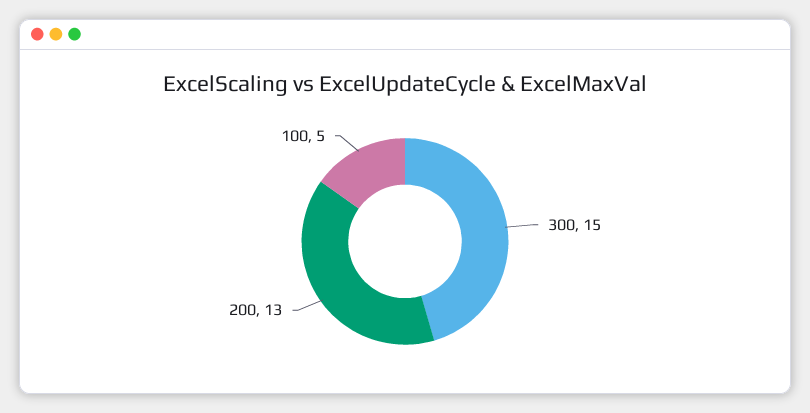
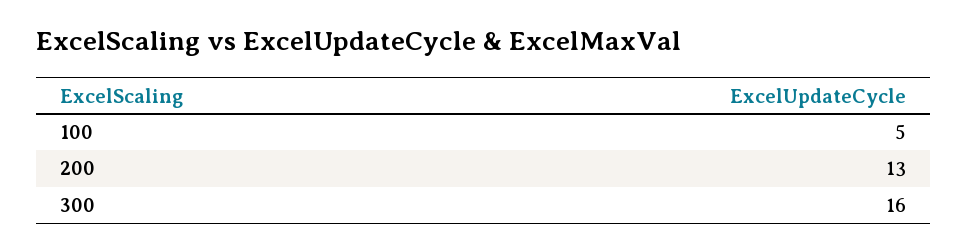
  {
-   "300": 15,
+   "300": 16,
    "200": 13,
    "100": 5
  }

